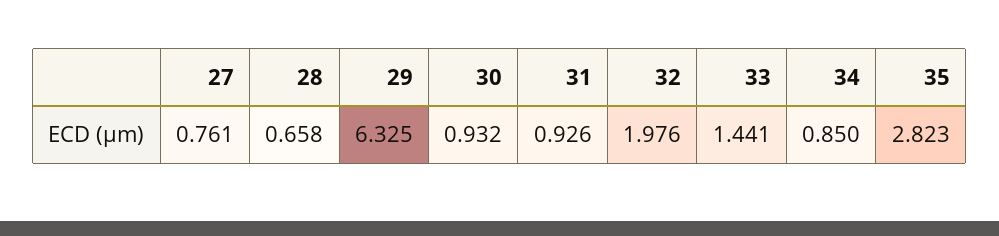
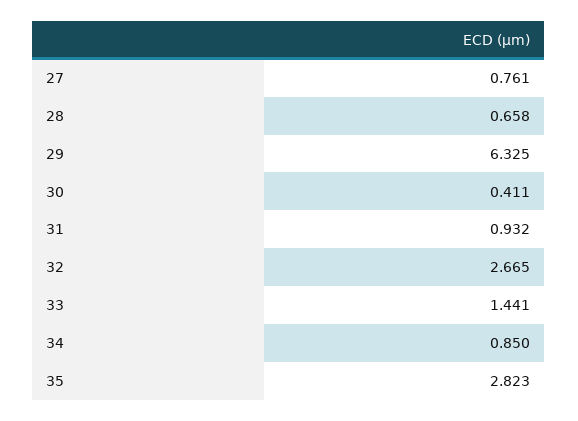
  {
    "27": 0.761,
    "28": 0.658,
    "29": 6.325,
-   "30": 0.932,
+   "30": 0.411,
-   "31": 0.926,
+   "31": 0.932,
-   "32": 1.976,
+   "32": 2.665,
    "33": 1.441,
    "34": 0.85,
    "35": 2.823
  }

